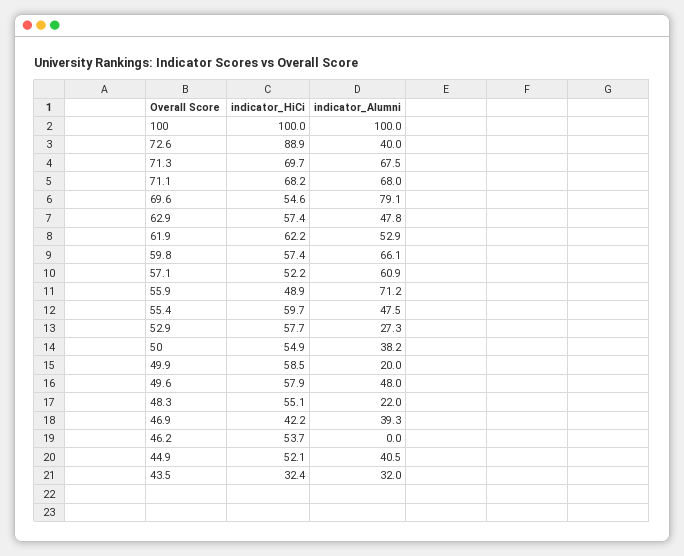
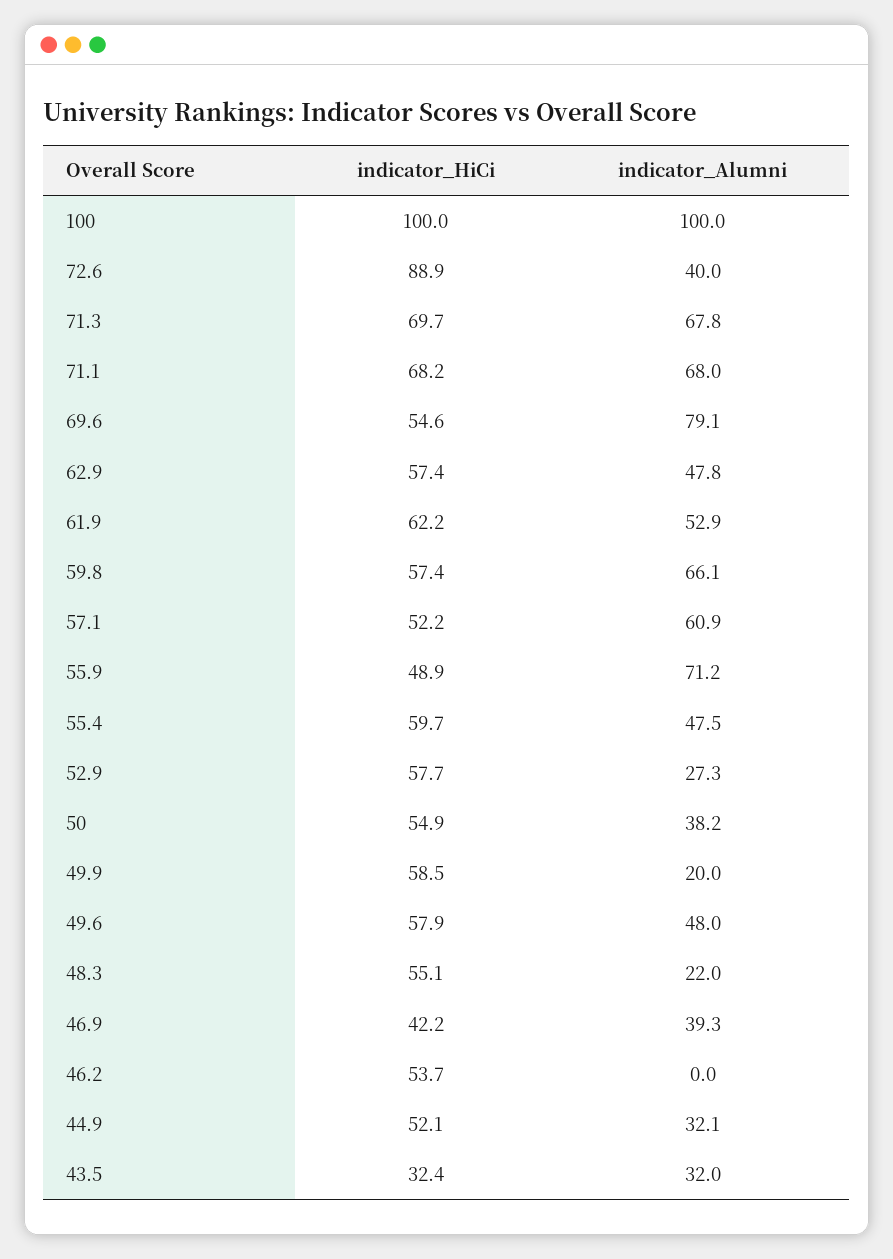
  {
    "indicator_HiCi": {
      "100": 100,
      "72.6": 88.9,
      "71.3": 69.7,
      "71.1": 68.2,
      "69.6": 54.6,
      "62.9": 57.4,
      "61.9": 62.2,
      "59.8": 57.4,
      "57.1": 52.2,
      "55.9": 48.9,
      "55.4": 59.7,
      "52.9": 57.7,
      "50": 54.9,
      "49.9": 58.5,
      "49.6": 57.9,
      "48.3": 55.1,
      "46.9": 42.2,
      "46.2": 53.7,
      "44.9": 52.1,
      "43.5": 32.4
    },
    "indicator_Alumni": {
      "100": 100,
      "72.6": 40,
-     "71.3": 67.5,
+     "71.3": 67.8,
      "71.1": 68,
      "69.6": 79.1,
      "62.9": 47.8,
      "61.9": 52.9,
      "59.8": 66.1,
      "57.1": 60.9,
      "55.9": 71.2,
      "55.4": 47.5,
      "52.9": 27.3,
      "50": 38.2,
      "49.9": 20,
      "49.6": 48,
      "48.3": 22,
      "46.9": 39.3,
      "46.2": 0,
-     "44.9": 40.5,
+     "44.9": 32.1,
      "43.5": 32
    }
  }

